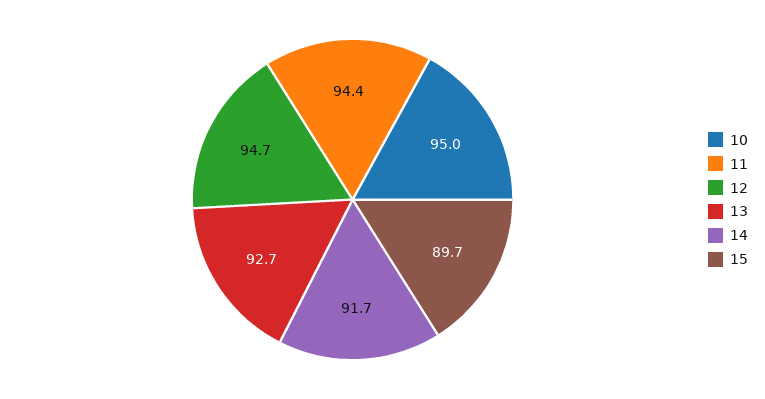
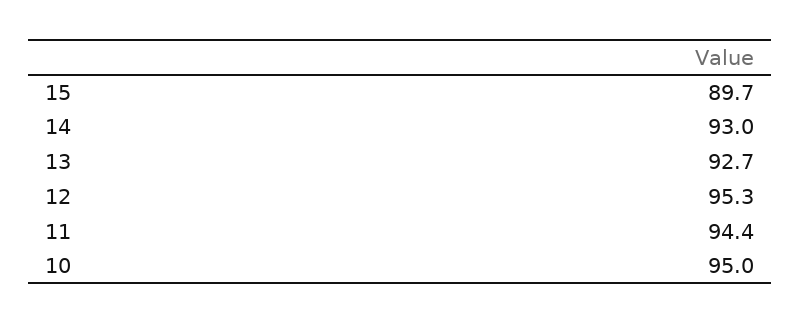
  {
    "10": 95,
    "11": 94.4,
-   "12": 94.7,
+   "12": 95.3,
    "13": 92.7,
-   "14": 91.7,
+   "14": 93,
    "15": 89.7
  }

